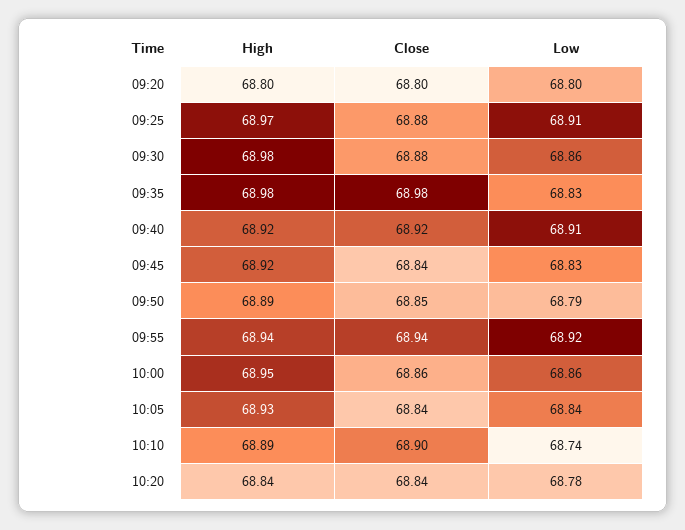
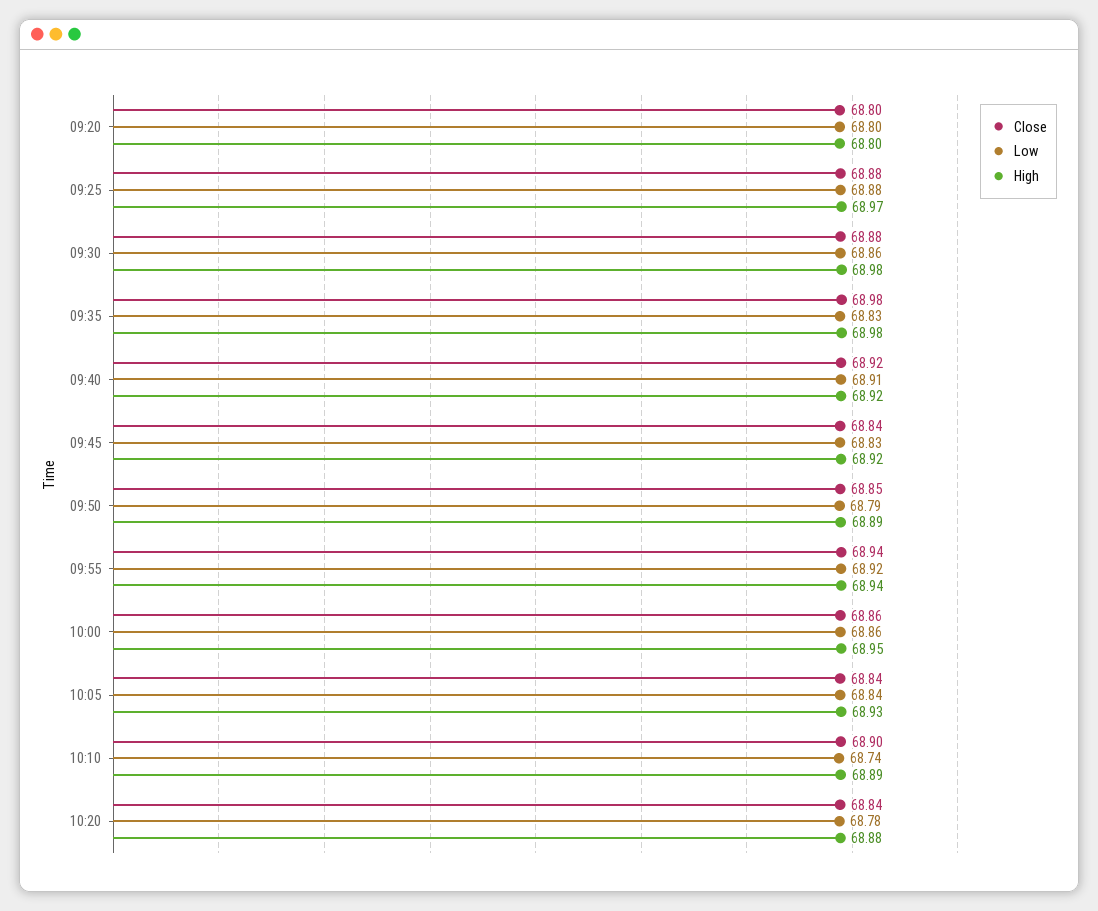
  {
    "High": {
      "09:20": 68.8,
      "09:25": 68.97,
      "09:30": 68.98,
      "09:35": 68.98,
      "09:40": 68.92,
      "09:45": 68.92,
      "09:50": 68.89,
      "09:55": 68.94,
      "10:00": 68.95,
      "10:05": 68.93,
      "10:10": 68.89,
-     "10:20": 68.84
+     "10:20": 68.88
    },
    "Close": {
      "09:20": 68.8,
      "09:25": 68.88,
      "09:30": 68.88,
      "09:35": 68.98,
      "09:40": 68.92,
      "09:45": 68.84,
      "09:50": 68.85,
      "09:55": 68.94,
      "10:00": 68.86,
      "10:05": 68.84,
      "10:10": 68.9,
      "10:20": 68.84
    },
    "Low": {
      "09:20": 68.8,
-     "09:25": 68.91,
+     "09:25": 68.88,
      "09:30": 68.86,
      "09:35": 68.83,
      "09:40": 68.91,
      "09:45": 68.83,
      "09:50": 68.79,
      "09:55": 68.92,
      "10:00": 68.86,
      "10:05": 68.84,
      "10:10": 68.74,
      "10:20": 68.78
    }
  }

